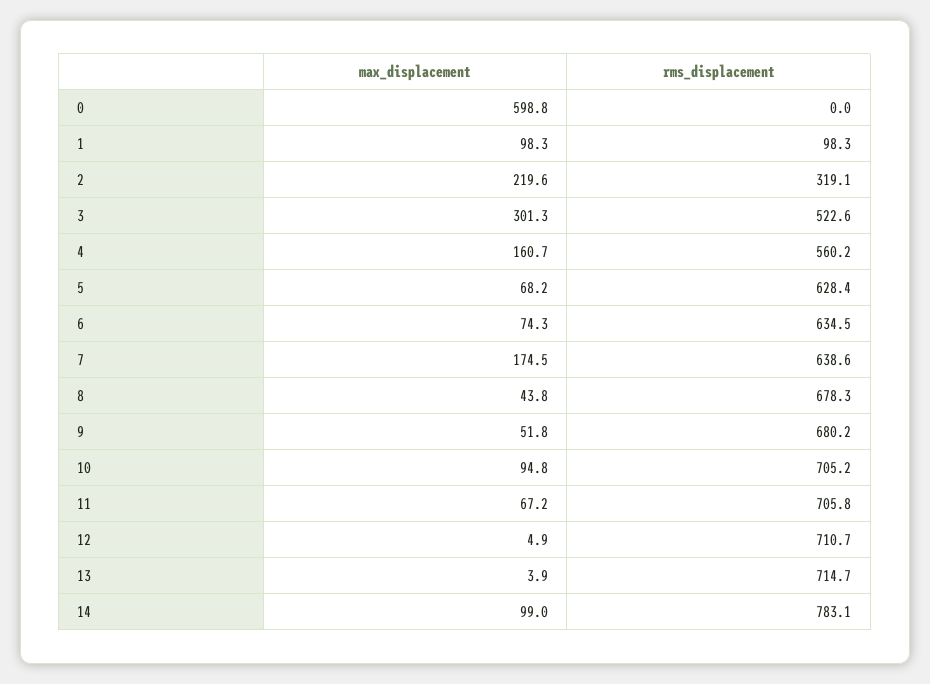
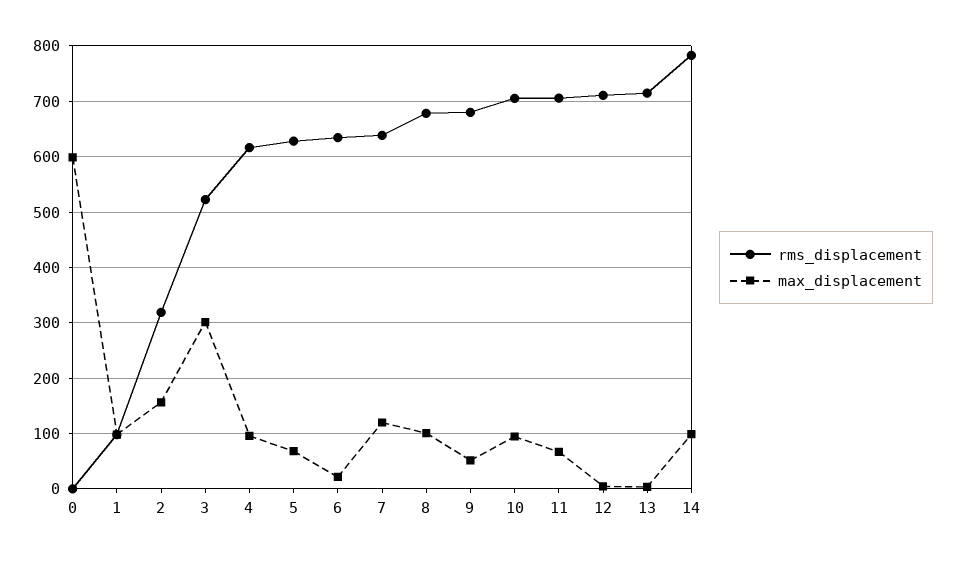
  {
    "max_displacement": {
      "0": 598.8,
      "1": 98.3,
-     "2": 219.6,
+     "2": 160,
      "3": 301.3,
-     "4": 160.7,
+     "4": 100,
      "5": 68.2,
-     "6": 74.3,
+     "6": 20,
-     "7": 174.5,
+     "7": 120,
-     "8": 43.8,
+     "8": 100,
      "9": 51.8,
      "10": 94.8,
      "11": 67.2,
      "12": 4.9,
      "13": 3.9,
      "14": 99
    },
    "rms_displacement": {
      "0": 0,
      "1": 98.3,
      "2": 319.1,
      "3": 522.6,
-     "4": 560.2,
+     "4": 620,
      "5": 628.4,
      "6": 634.5,
      "7": 638.6,
      "8": 678.3,
      "9": 680.2,
      "10": 705.2,
      "11": 705.8,
      "12": 710.7,
      "13": 714.7,
      "14": 783.1
    }
  }

